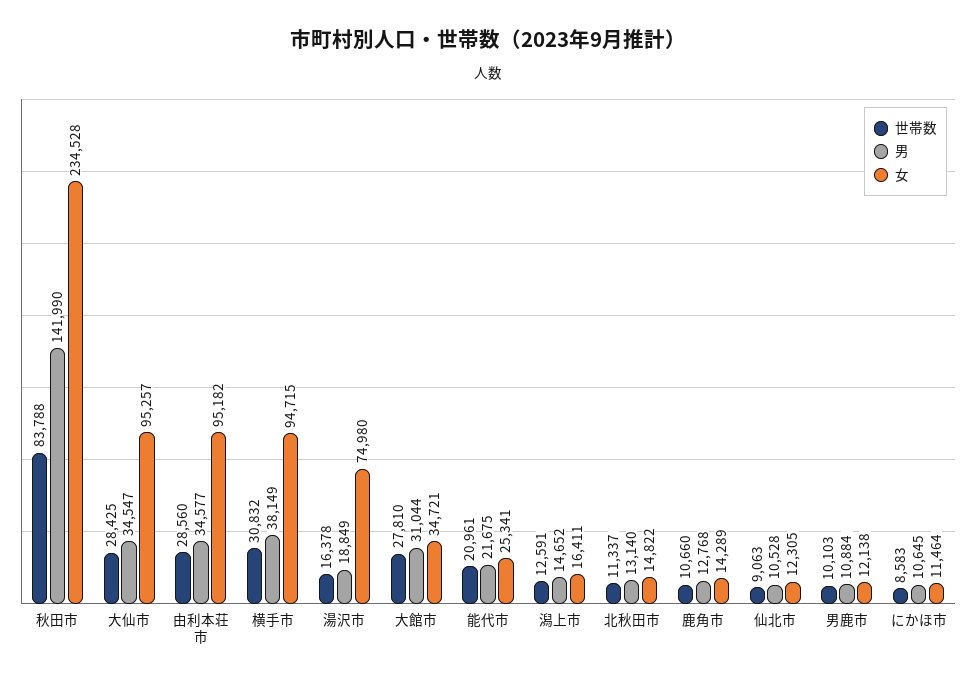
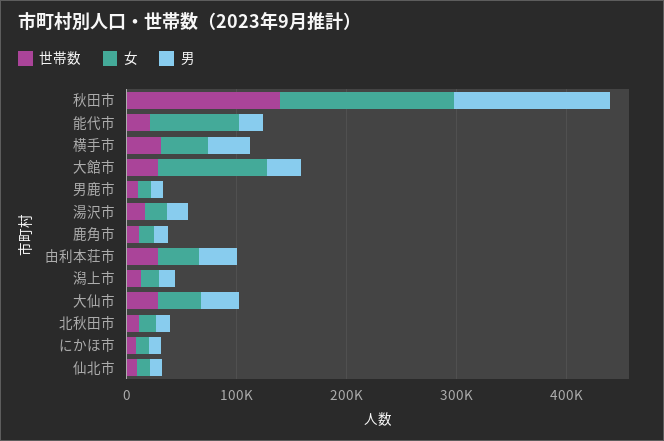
  {
    "世帯数": {
-     "秋田市": 83788,
+     "秋田市": 140000,
      "大仙市": 28425,
      "由利本荘市": 28560,
      "横手市": 30832,
      "湯沢市": 16378,
      "大館市": 27810,
      "能代市": 20961,
      "潟上市": 12591,
      "北秋田市": 11337,
      "鹿角市": 10660,
      "仙北市": 9063,
      "男鹿市": 10103,
      "にかほ市": 8583
    },
    "男": {
      "秋田市": 141990,
      "大仙市": 34547,
      "由利本荘市": 34577,
      "横手市": 38149,
      "湯沢市": 18849,
      "大館市": 31044,
      "能代市": 21675,
      "潟上市": 14652,
      "北秋田市": 13140,
      "鹿角市": 12768,
      "仙北市": 10528,
      "男鹿市": 10884,
      "にかほ市": 10645
    },
    "女": {
-     "秋田市": 234528,
+     "秋田市": 160000,
-     "大仙市": 95257,
+     "大仙市": 40000,
-     "由利本荘市": 95182,
+     "由利本荘市": 40000,
-     "横手市": 94715,
+     "横手市": 40000,
-     "湯沢市": 74980,
+     "湯沢市": 20000,
-     "大館市": 34721,
+     "大館市": 100000,
-     "能代市": 25341,
+     "能代市": 80000,
      "潟上市": 16411,
      "北秋田市": 14822,
      "鹿角市": 14289,
      "仙北市": 12305,
      "男鹿市": 12138,
      "にかほ市": 11464
    }
  }

